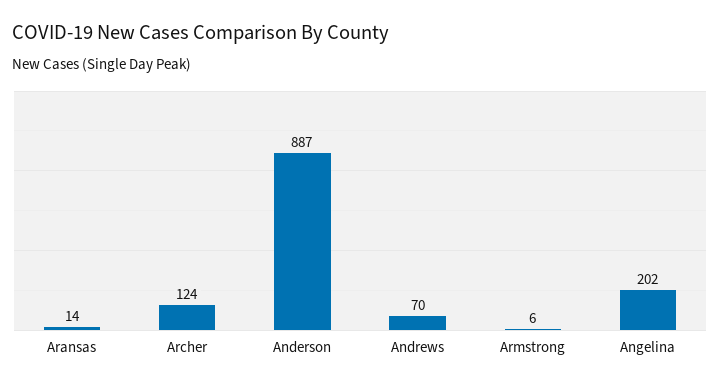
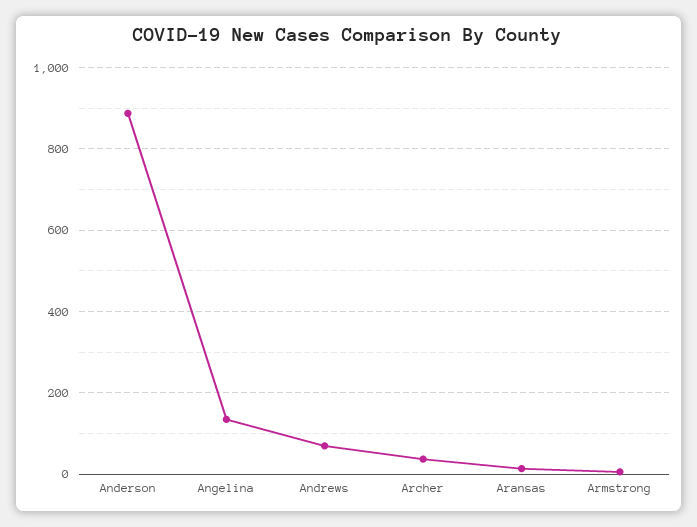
  {
    "Aransas": 14,
-   "Archer": 124,
+   "Archer": 40,
    "Anderson": 887,
    "Andrews": 70,
    "Armstrong": 6,
-   "Angelina": 202
+   "Angelina": 140
  }

